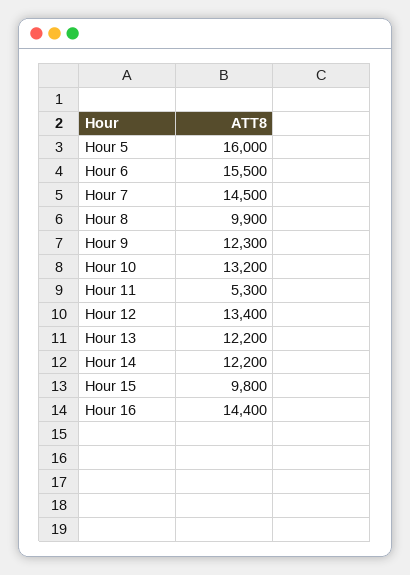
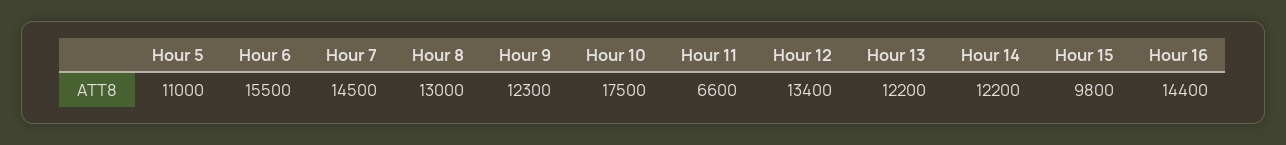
  {
-   "Hour 5": 16000,
+   "Hour 5": 11000,
    "Hour 6": 15500,
    "Hour 7": 14500,
-   "Hour 8": 9900,
+   "Hour 8": 13000,
    "Hour 9": 12300,
-   "Hour 10": 13200,
+   "Hour 10": 17500,
-   "Hour 11": 5300,
+   "Hour 11": 6600,
    "Hour 12": 13400,
    "Hour 13": 12200,
    "Hour 14": 12200,
    "Hour 15": 9800,
    "Hour 16": 14400
  }

